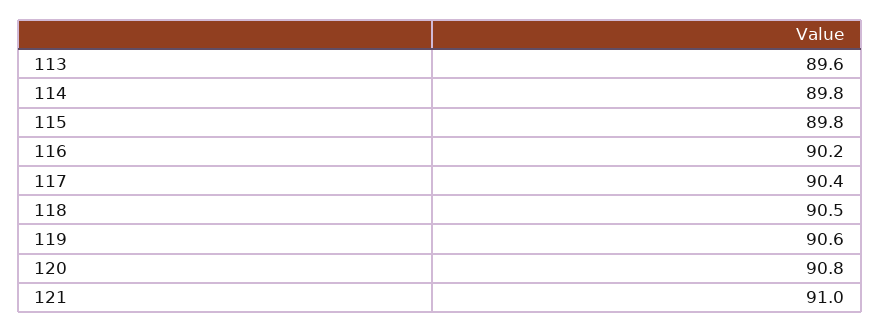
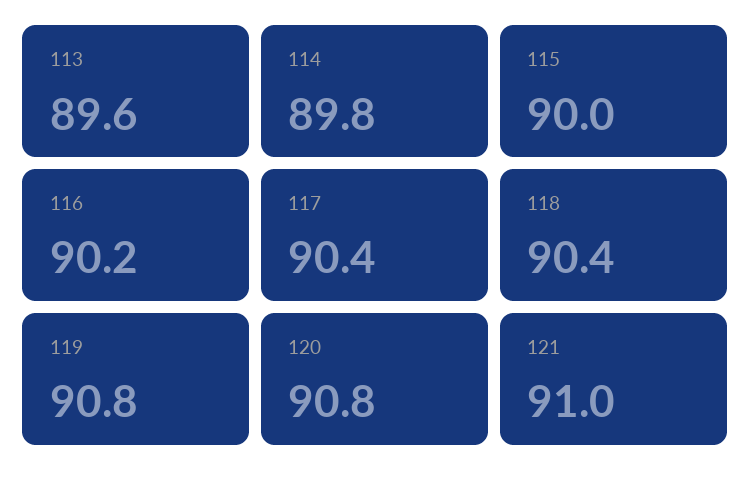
  {
    "113": 89.6,
    "114": 89.8,
-   "115": 89.8,
+   "115": 90,
    "116": 90.2,
    "117": 90.4,
-   "118": 90.5,
+   "118": 90.4,
-   "119": 90.6,
+   "119": 90.8,
    "120": 90.8,
    "121": 91
  }

